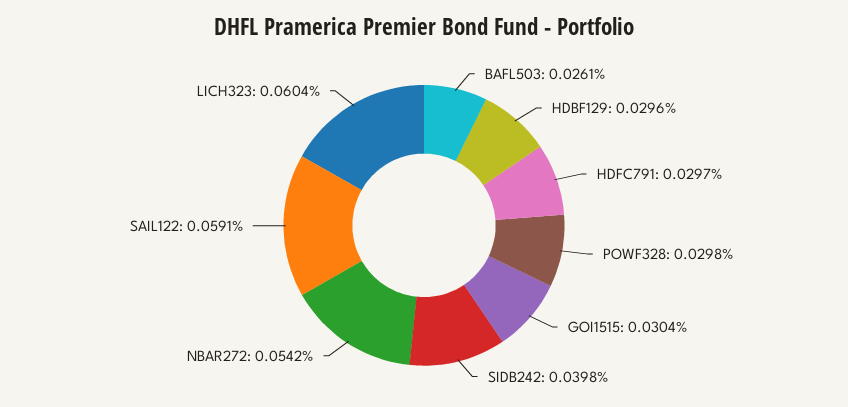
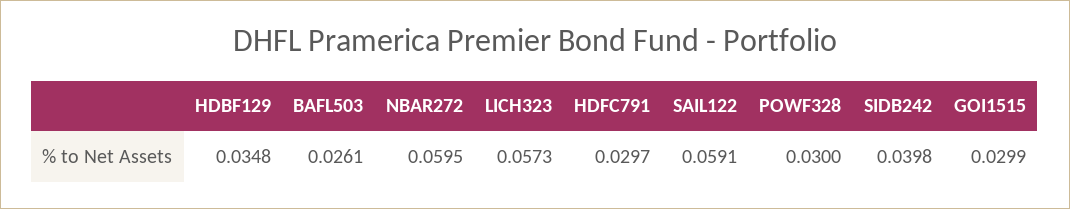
  {
    "BAFL503": 0.0261,
-   "HDBF129": 0.0296,
+   "HDBF129": 0.0348,
    "HDFC791": 0.0297,
-   "POWF328": 0.0298,
+   "POWF328": 0.03,
-   "GOI1515": 0.0304,
+   "GOI1515": 0.0299,
    "SIDB242": 0.0398,
-   "NBAR272": 0.0542,
+   "NBAR272": 0.0595,
    "SAIL122": 0.0591,
-   "LICH323": 0.0604
+   "LICH323": 0.0573
  }

